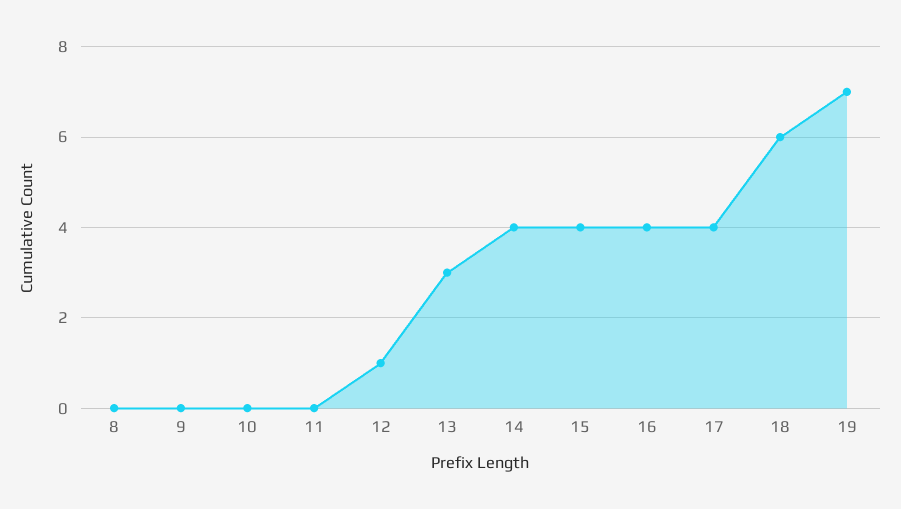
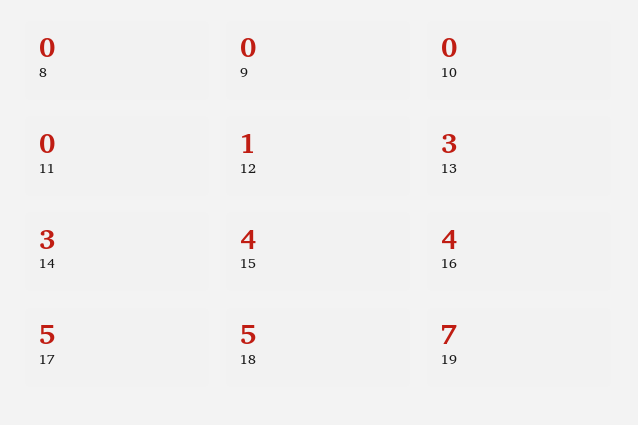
  {
    "8": 0,
    "9": 0,
    "10": 0,
    "11": 0,
    "12": 1,
    "13": 3,
-   "14": 4,
+   "14": 3,
    "15": 4,
    "16": 4,
-   "17": 4,
+   "17": 5,
-   "18": 6,
+   "18": 5,
    "19": 7
  }

